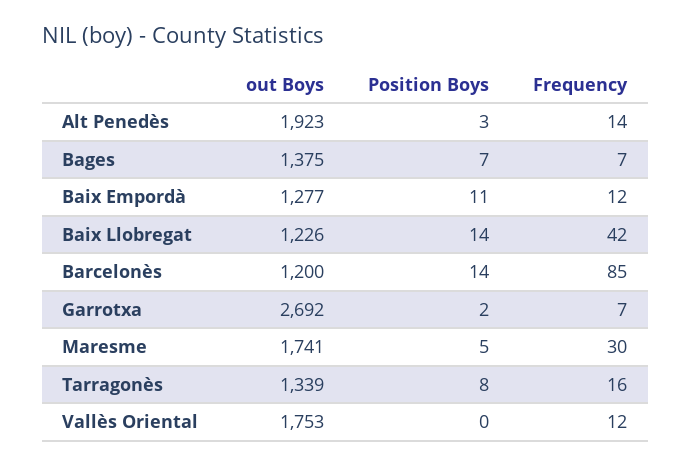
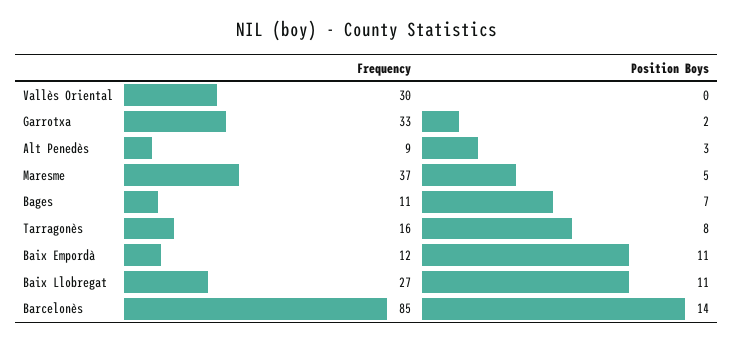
  {
-   "out Boys": {
-     "Alt Penedès": 1923,
-     "Bages": 1375,
-     "Baix Empordà": 1277,
-     "Baix Llobregat": 1226,
-     "Barcelonès": 1200,
-     "Garrotxa": 2692,
-     "Maresme": 1741,
-     "Tarragonès": 1339,
-     "Vallès Oriental": 1753
-   },
    "Position Boys": {
      "Alt Penedès": 3,
      "Bages": 7,
      "Baix Empordà": 11,
-     "Baix Llobregat": 14,
+     "Baix Llobregat": 11,
      "Barcelonès": 14,
      "Garrotxa": 2,
      "Maresme": 5,
      "Tarragonès": 8,
      "Vallès Oriental": 0
    },
    "Frequency": {
-     "Alt Penedès": 14,
+     "Alt Penedès": 9,
-     "Bages": 7,
+     "Bages": 11,
      "Baix Empordà": 12,
-     "Baix Llobregat": 42,
+     "Baix Llobregat": 27,
      "Barcelonès": 85,
-     "Garrotxa": 7,
+     "Garrotxa": 33,
-     "Maresme": 30,
+     "Maresme": 37,
      "Tarragonès": 16,
-     "Vallès Oriental": 12
+     "Vallès Oriental": 30
    }
  }

